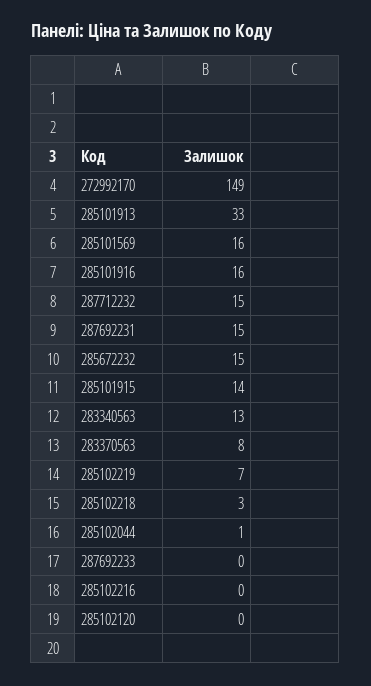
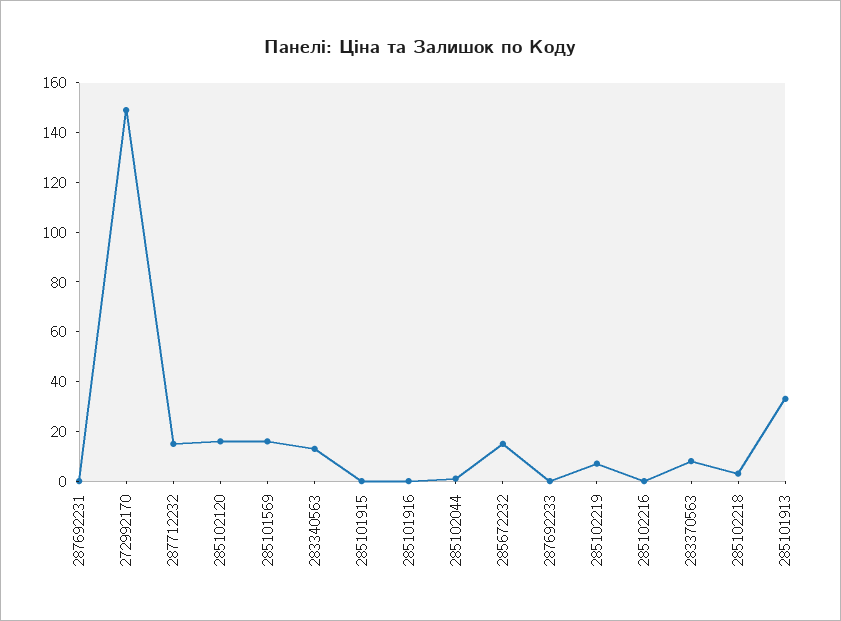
  {
    "272992170": 149,
    "285101913": 33,
    "285101569": 16,
-   "285101916": 16,
+   "285101916": 0,
    "287712232": 15,
-   "287692231": 15,
+   "287692231": 0,
    "285672232": 15,
-   "285101915": 14,
+   "285101915": 0,
    "283340563": 13,
    "283370563": 8,
    "285102219": 7,
    "285102218": 3,
    "285102044": 1,
    "287692233": 0,
    "285102216": 0,
-   "285102120": 0
+   "285102120": 15
  }

